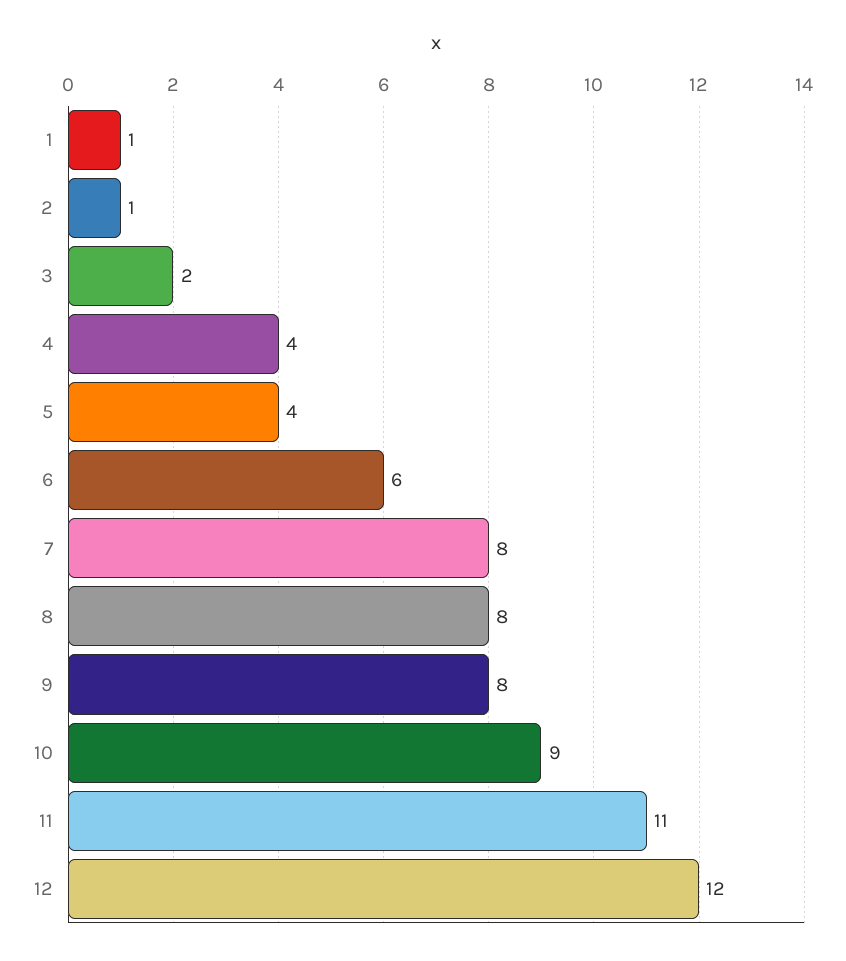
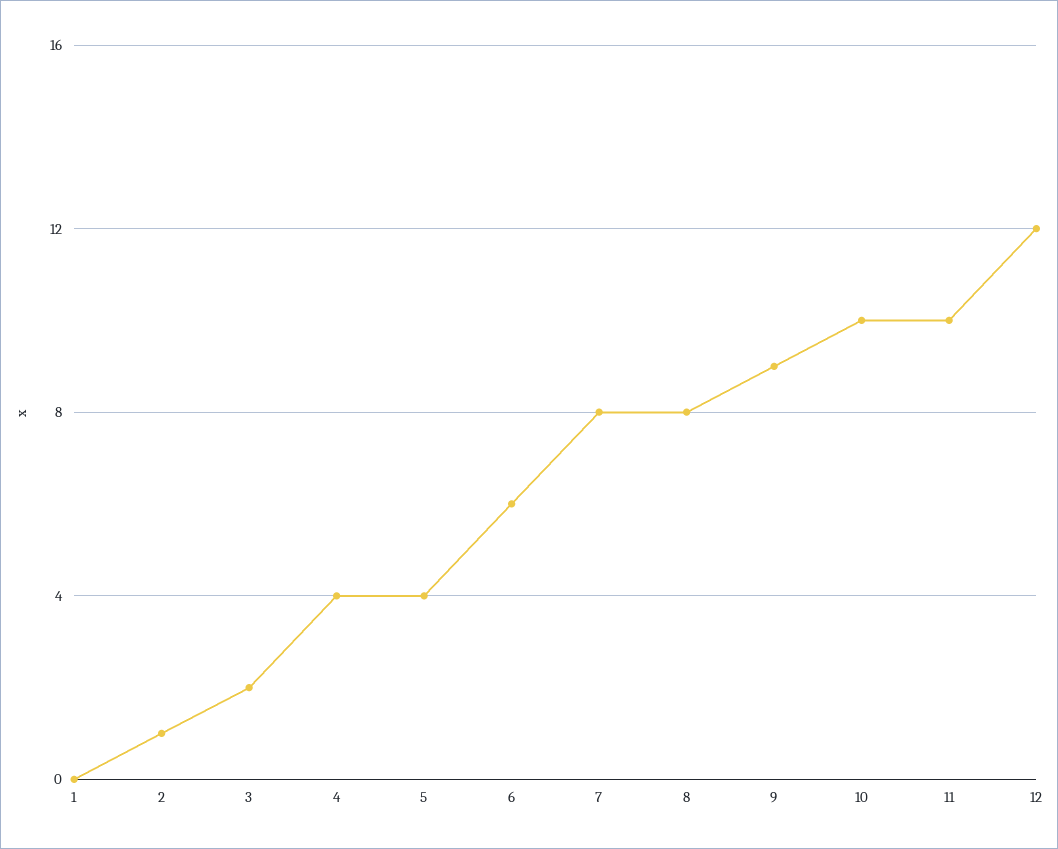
  {
-   "1": 1,
+   "1": 0,
    "2": 1,
    "3": 2,
    "4": 4,
    "5": 4,
    "6": 6,
    "7": 8,
    "8": 8,
-   "9": 8,
+   "9": 9,
-   "10": 9,
+   "10": 10,
-   "11": 11,
+   "11": 10,
    "12": 12
  }

